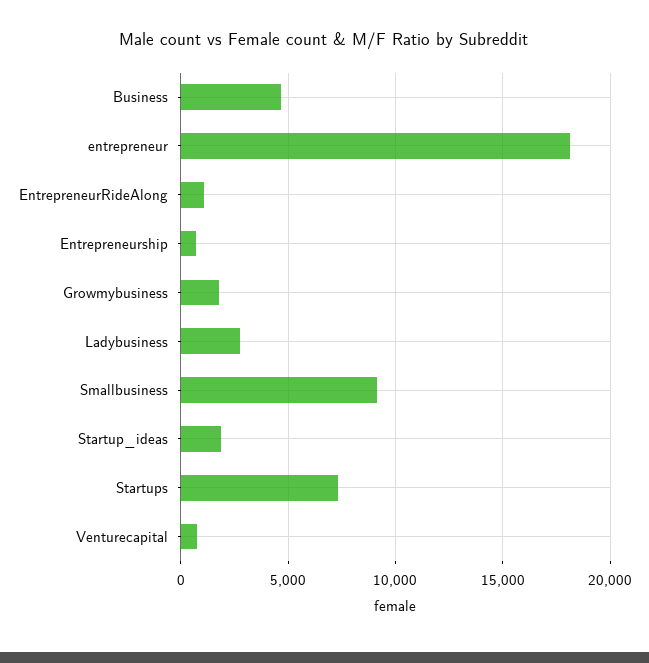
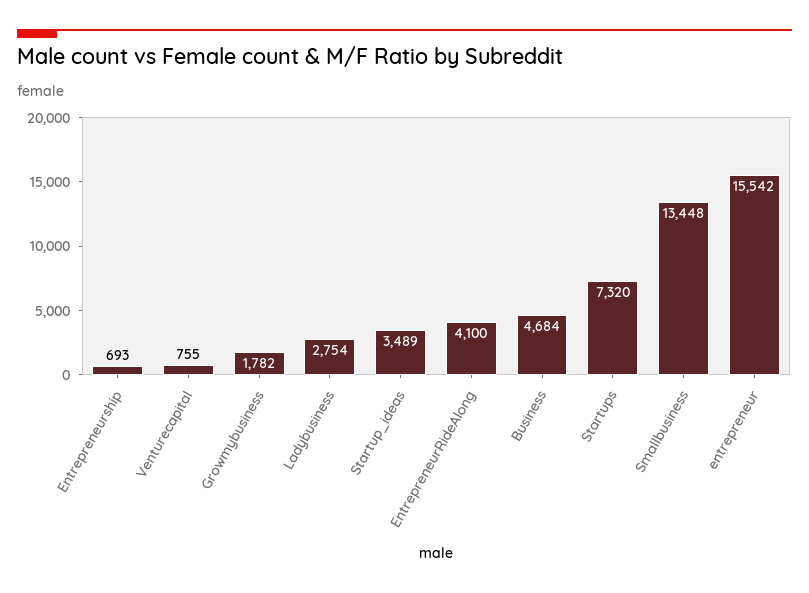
  {
    "Business": 4684,
-   "entrepreneur": 18000,
+   "entrepreneur": 15542,
-   "EntrepreneurRideAlong": 1000,
+   "EntrepreneurRideAlong": 4100,
    "Entrepreneurship": 693,
    "Growmybusiness": 1782,
    "Ladybusiness": 2754,
-   "Smallbusiness": 9000,
+   "Smallbusiness": 13448,
-   "Startup_ideas": 2000,
+   "Startup_ideas": 3489,
    "Startups": 7320,
    "Venturecapital": 755
  }

